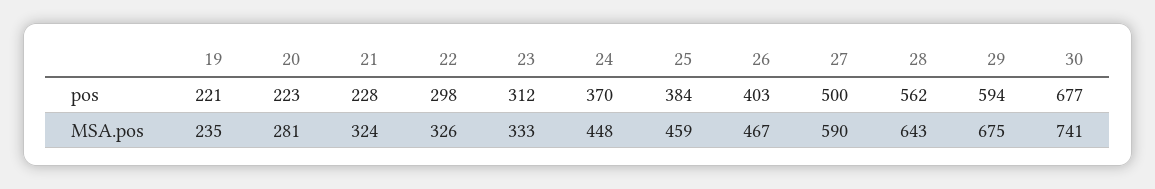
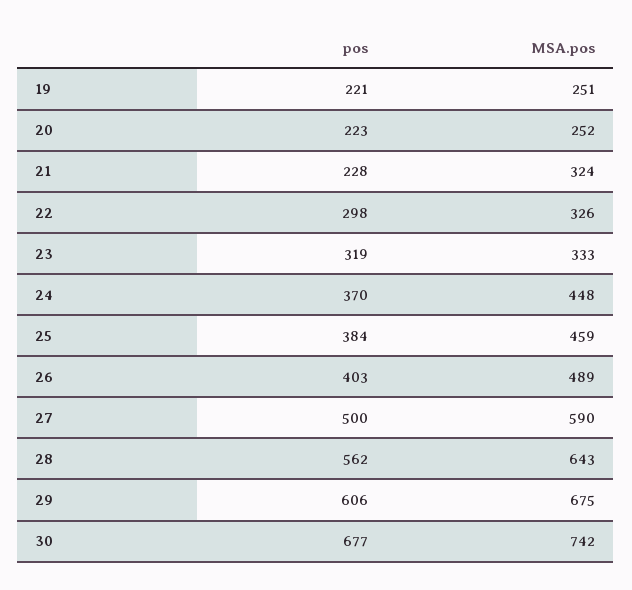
  {
    "19": {
      "pos": 221,
-     "MSA.pos": 235
+     "MSA.pos": 251
    },
    "20": {
      "pos": 223,
-     "MSA.pos": 281
+     "MSA.pos": 252
    },
    "21": {
      "pos": 228,
      "MSA.pos": 324
    },
    "22": {
      "pos": 298,
      "MSA.pos": 326
    },
    "23": {
-     "pos": 312,
+     "pos": 319,
      "MSA.pos": 333
    },
    "24": {
      "pos": 370,
      "MSA.pos": 448
    },
    "25": {
      "pos": 384,
      "MSA.pos": 459
    },
    "26": {
      "pos": 403,
-     "MSA.pos": 467
+     "MSA.pos": 489
    },
    "27": {
      "pos": 500,
      "MSA.pos": 590
    },
    "28": {
      "pos": 562,
      "MSA.pos": 643
    },
    "29": {
-     "pos": 594,
+     "pos": 606,
      "MSA.pos": 675
    },
    "30": {
      "pos": 677,
-     "MSA.pos": 741
+     "MSA.pos": 742
    }
  }

